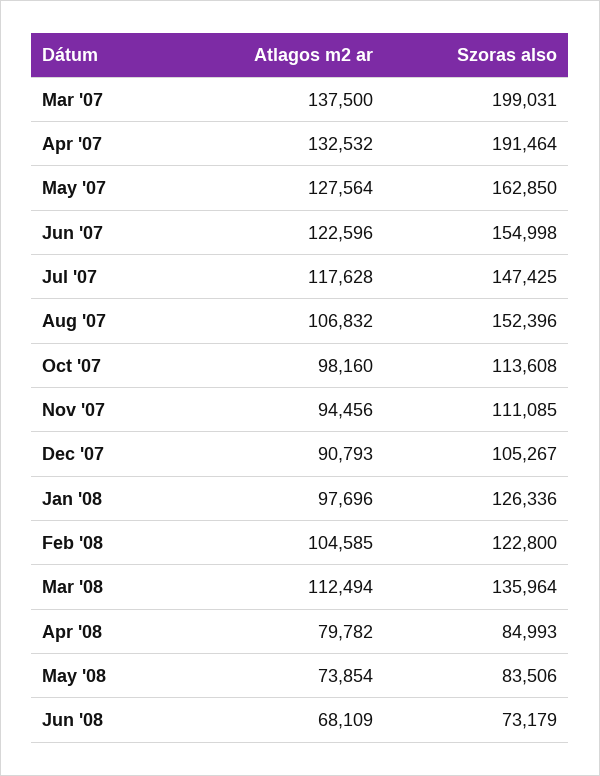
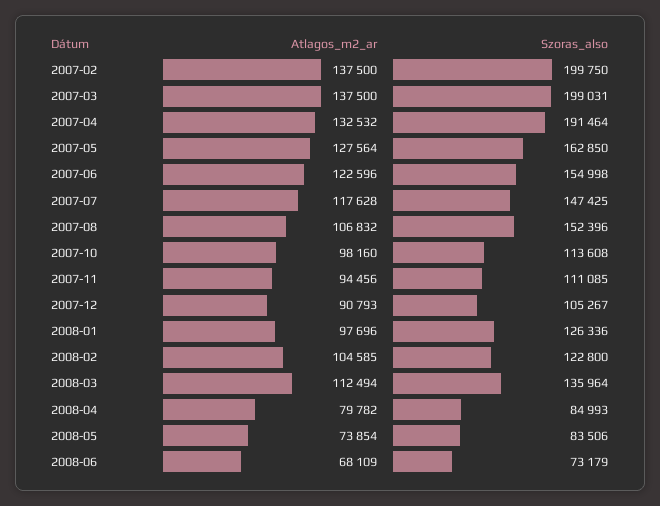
  {
    "Atlagos m2 ar": {
      "Mar '07": 137500,
      "Apr '07": 132532,
      "May '07": 127564,
      "Jun '07": 122596,
      "Jul '07": 117628,
      "Aug '07": 106832,
      "Oct '07": 98160,
      "Nov '07": 94456,
      "Dec '07": 90793,
      "Jan '08": 97696,
      "Feb '08": 104585,
      "Mar '08": 112494,
      "Apr '08": 79782,
      "May '08": 73854,
-     "Jun '08": 68109
+     "Jun '08": 68109,
+     "2007-02": 137500
    },
    "Szoras also": {
      "Mar '07": 199031,
      "Apr '07": 191464,
      "May '07": 162850,
      "Jun '07": 154998,
      "Jul '07": 147425,
      "Aug '07": 152396,
      "Oct '07": 113608,
      "Nov '07": 111085,
      "Dec '07": 105267,
      "Jan '08": 126336,
      "Feb '08": 122800,
      "Mar '08": 135964,
      "Apr '08": 84993,
      "May '08": 83506,
-     "Jun '08": 73179
+     "Jun '08": 73179,
+     "2007-02": 199750
    }
  }

